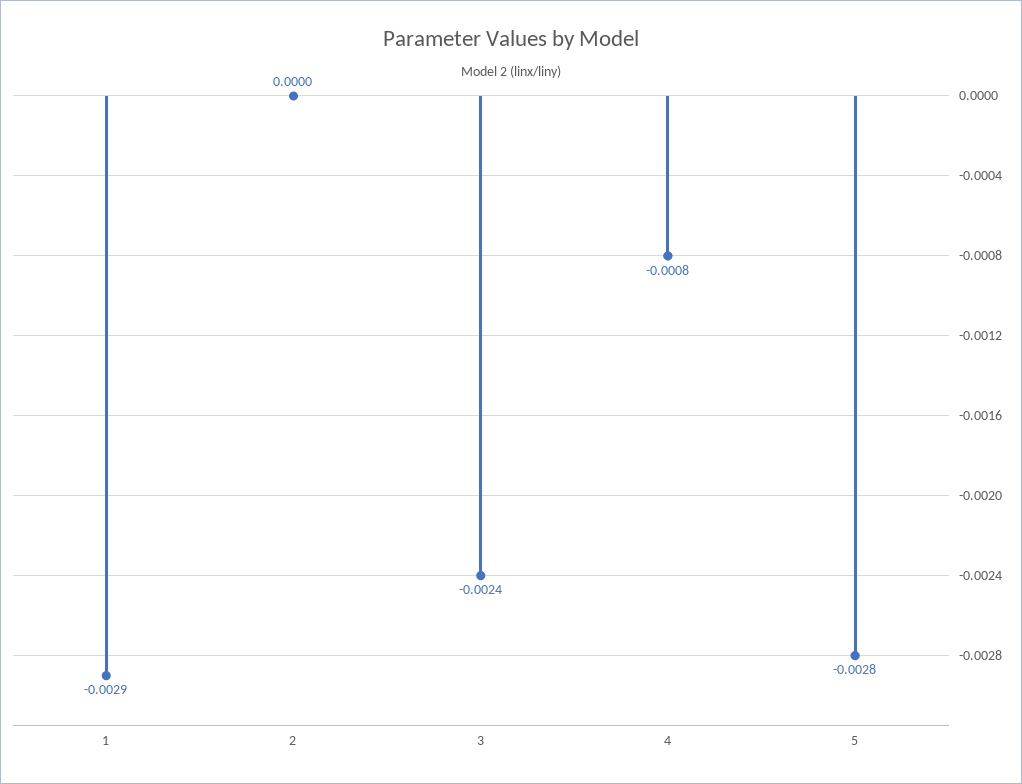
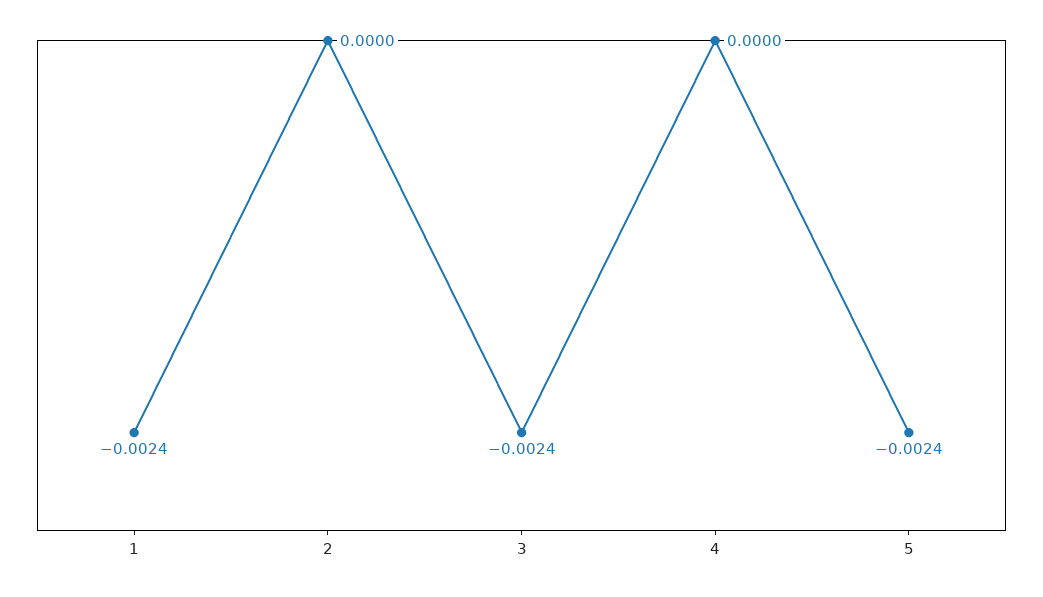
  {
-   "1": -0.0029,
+   "1": -0.0024,
    "2": 0,
    "3": -0.0024,
-   "4": -0.0008,
+   "4": 0,
-   "5": -0.0028
+   "5": -0.0024
  }

